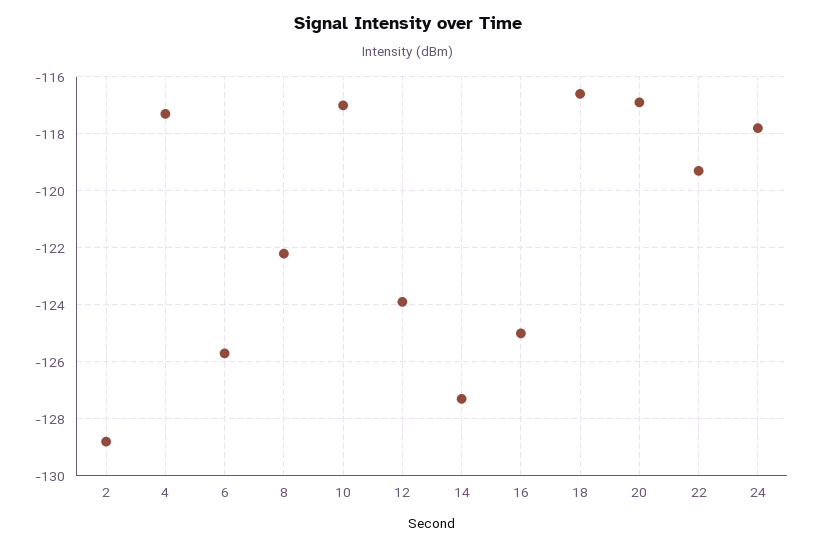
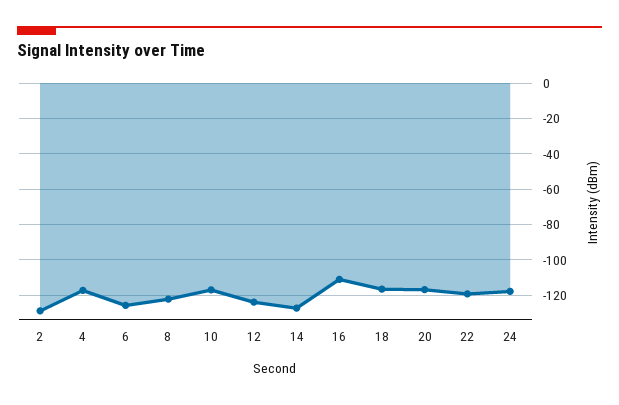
  {
    "2": -129,
    "4": -117.5,
    "6": -125.5,
    "8": -122,
    "10": -117,
    "12": -124,
    "14": -127.5,
-   "16": -125,
+   "16": -110,
    "18": -116.5,
    "20": -117,
    "22": -119.5,
    "24": -118
  }

